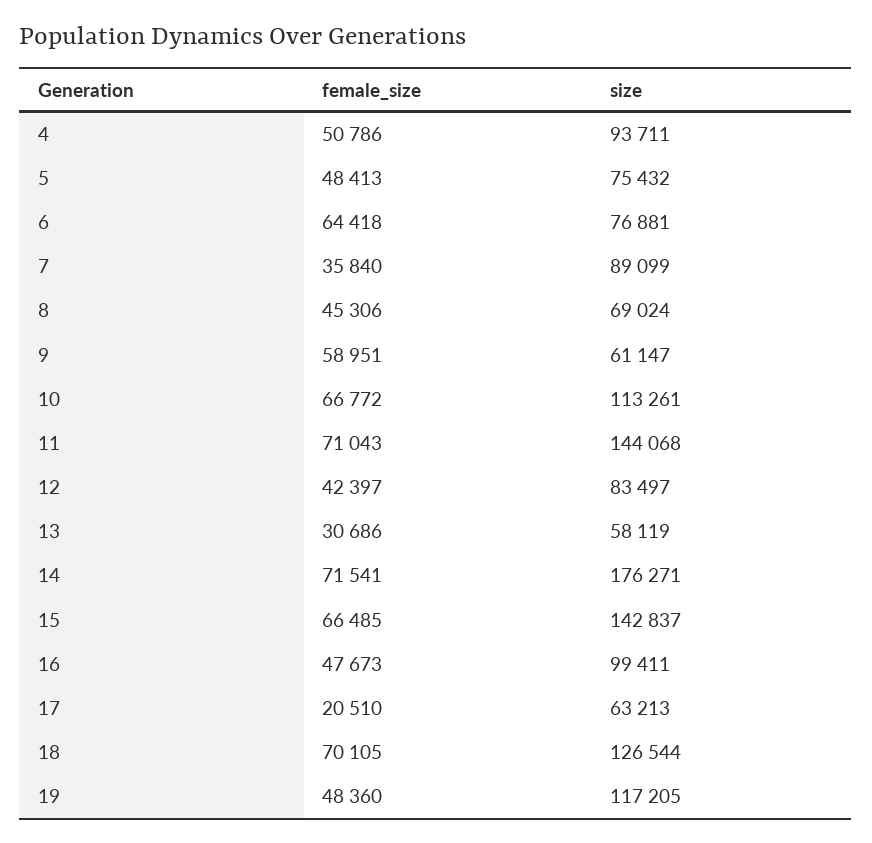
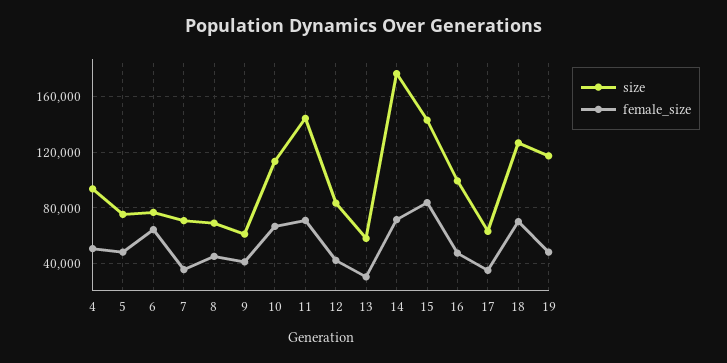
  {
    "female_size": {
      "4": 50786,
      "5": 48413,
      "6": 64418,
      "7": 35840,
      "8": 45306,
-     "9": 58951,
+     "9": 40000,
      "10": 66772,
      "11": 71043,
      "12": 42397,
      "13": 30686,
      "14": 71541,
-     "15": 66485,
+     "15": 85000,
      "16": 47673,
-     "17": 20510,
+     "17": 35000,
      "18": 70105,
      "19": 48360
    },
    "size": {
      "4": 93711,
      "5": 75432,
      "6": 76881,
-     "7": 89099,
+     "7": 70000,
      "8": 69024,
      "9": 61147,
      "10": 113261,
      "11": 144068,
      "12": 83497,
      "13": 58119,
      "14": 176271,
      "15": 142837,
      "16": 99411,
      "17": 63213,
      "18": 126544,
      "19": 117205
    }
  }

